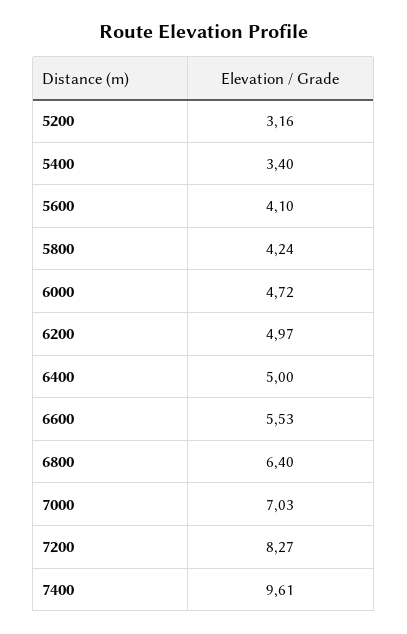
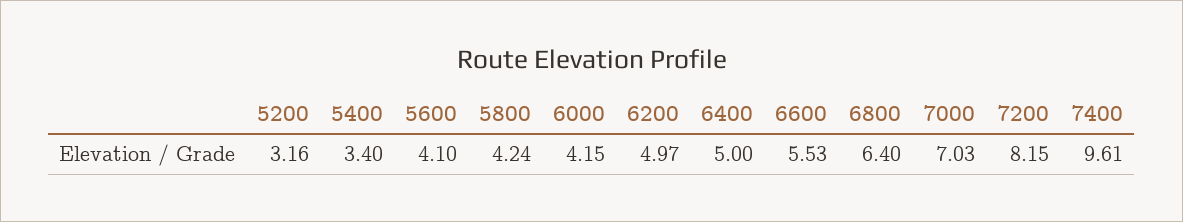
  {
    "5200": 3.16,
    "5400": 3.4,
    "5600": 4.1,
    "5800": 4.24,
-   "6000": 4.72,
+   "6000": 4.15,
    "6200": 4.97,
    "6400": 5,
    "6600": 5.53,
    "6800": 6.4,
    "7000": 7.03,
-   "7200": 8.27,
+   "7200": 8.15,
    "7400": 9.61
  }

